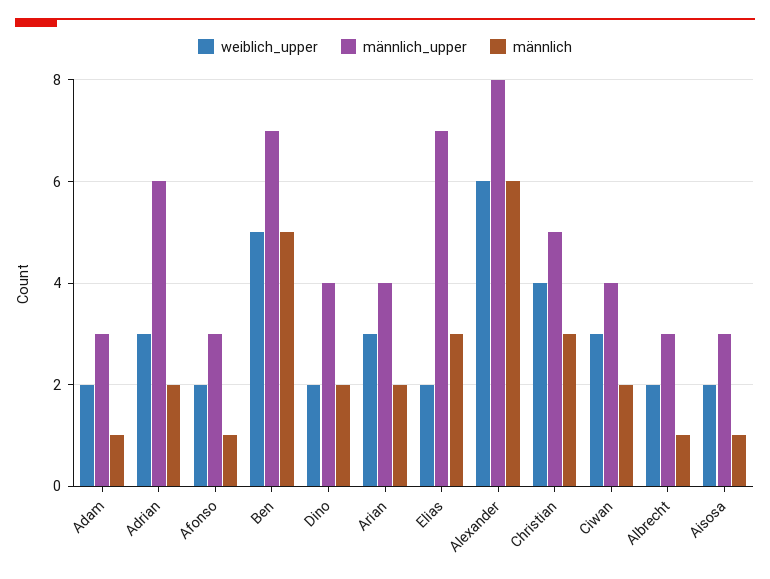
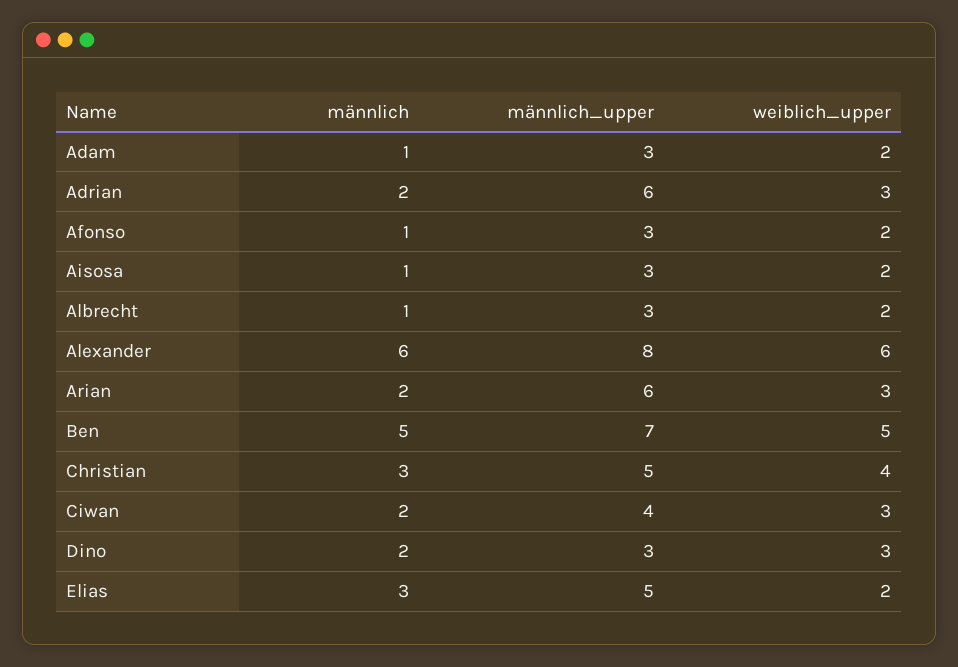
  {
    "weiblich_upper": {
      "Adam": 2,
      "Adrian": 3,
      "Afonso": 2,
      "Ben": 5,
-     "Dino": 2,
+     "Dino": 3,
      "Arian": 3,
      "Elias": 2,
      "Alexander": 6,
      "Christian": 4,
      "Ciwan": 3,
      "Albrecht": 2,
      "Aisosa": 2
    },
    "männlich_upper": {
      "Adam": 3,
      "Adrian": 6,
      "Afonso": 3,
      "Ben": 7,
-     "Dino": 4,
+     "Dino": 3,
-     "Arian": 4,
+     "Arian": 6,
-     "Elias": 7,
+     "Elias": 5,
      "Alexander": 8,
      "Christian": 5,
      "Ciwan": 4,
      "Albrecht": 3,
      "Aisosa": 3
    },
    "männlich": {
      "Adam": 1,
      "Adrian": 2,
      "Afonso": 1,
      "Ben": 5,
      "Dino": 2,
      "Arian": 2,
      "Elias": 3,
      "Alexander": 6,
      "Christian": 3,
      "Ciwan": 2,
      "Albrecht": 1,
      "Aisosa": 1
    }
  }

